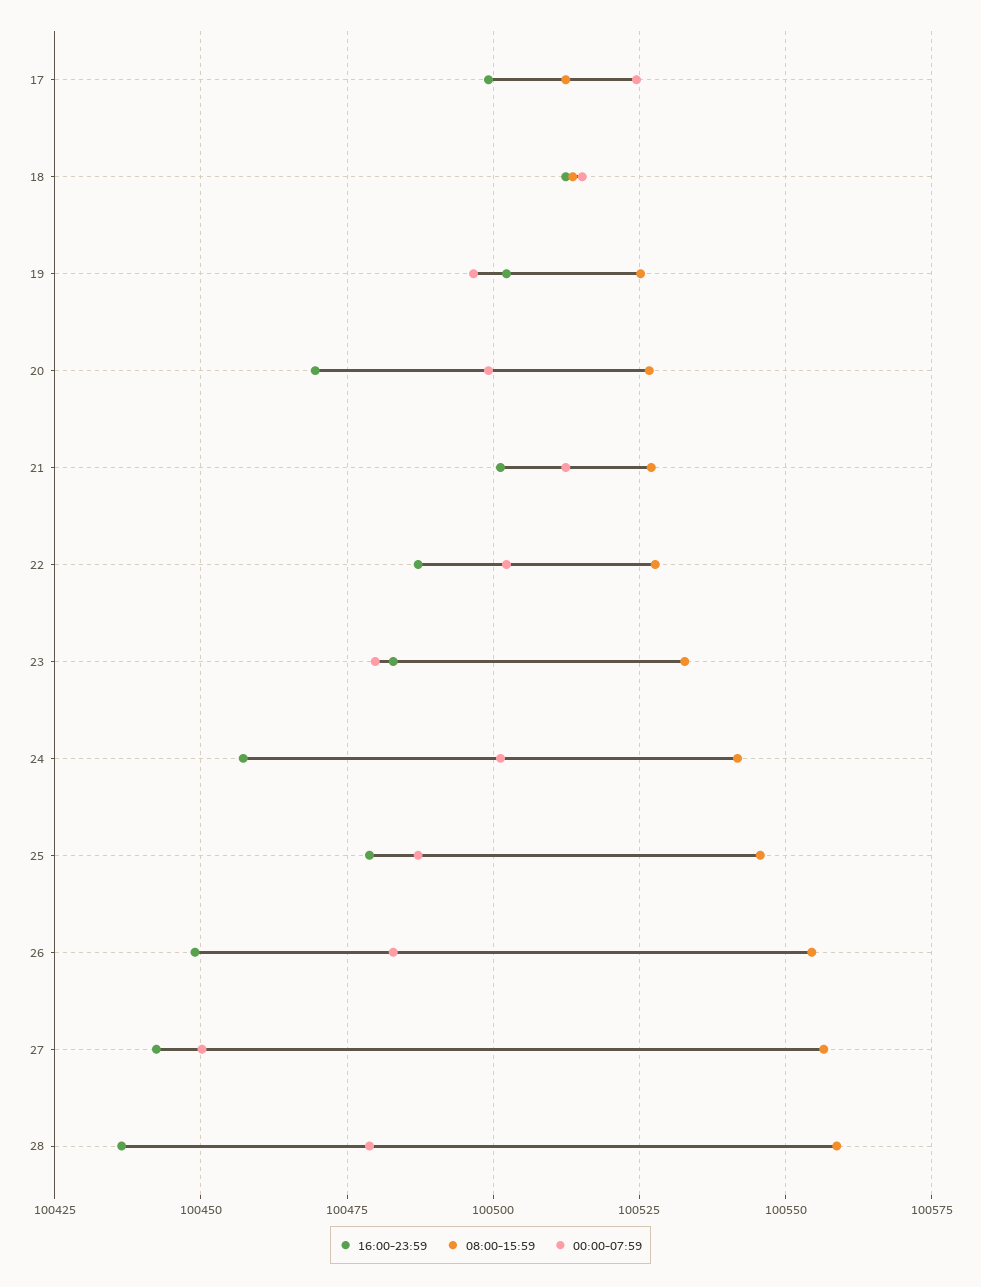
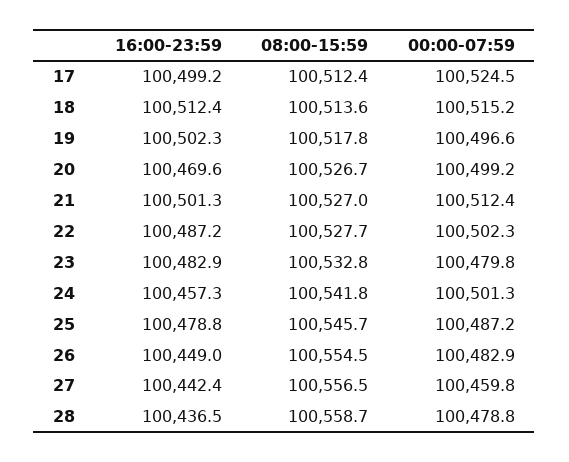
  {
    "16:00-23:59": {
      "17": 100499.2,
      "18": 100512.4,
      "19": 100502.3,
      "20": 100469.6,
      "21": 100501.3,
      "22": 100487.2,
      "23": 100482.9,
      "24": 100457.3,
      "25": 100478.8,
      "26": 100449,
      "27": 100442.4,
      "28": 100436.5
    },
    "08:00-15:59": {
      "17": 100512.4,
      "18": 100513.6,
-     "19": 100525,
+     "19": 100517.8,
      "20": 100526.7,
      "21": 100527,
      "22": 100527.7,
      "23": 100532.8,
      "24": 100541.8,
      "25": 100545.7,
      "26": 100554.5,
      "27": 100556.5,
      "28": 100558.7
    },
    "00:00-07:59": {
      "17": 100524.5,
      "18": 100515.2,
      "19": 100496.6,
      "20": 100499.2,
      "21": 100512.4,
      "22": 100502.3,
      "23": 100479.8,
      "24": 100501.3,
      "25": 100487.2,
      "26": 100482.9,
-     "27": 100450,
+     "27": 100459.8,
      "28": 100478.8
    }
  }

